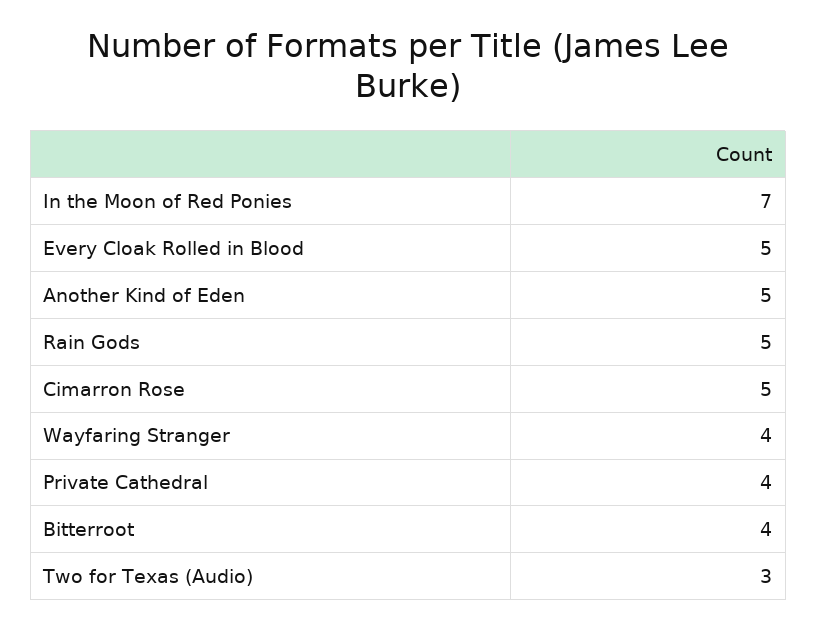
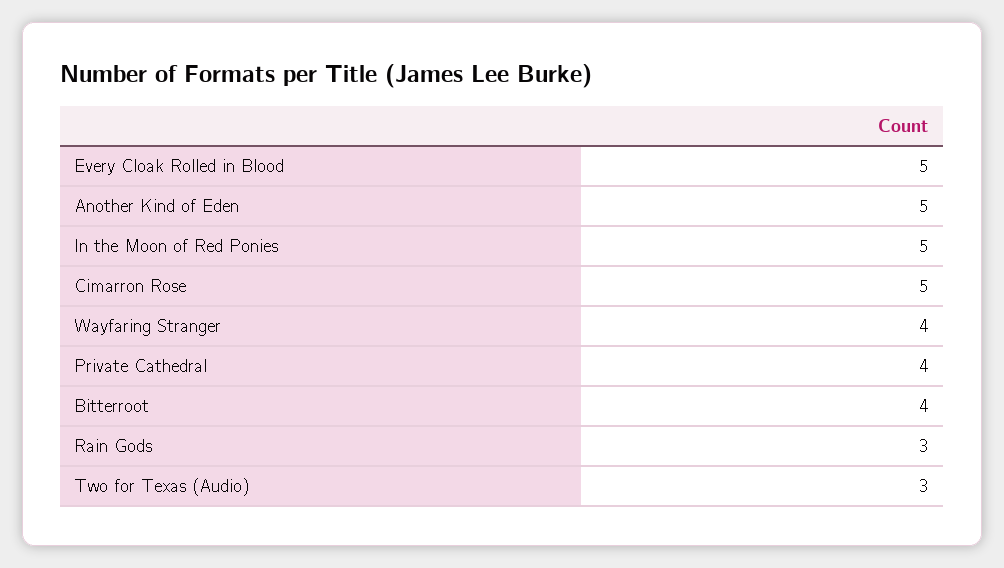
  {
-   "In the Moon of Red Ponies": 7,
+   "In the Moon of Red Ponies": 5,
    "Every Cloak Rolled in Blood": 5,
    "Another Kind of Eden": 5,
-   "Rain Gods": 5,
+   "Rain Gods": 3,
    "Cimarron Rose": 5,
    "Wayfaring Stranger": 4,
    "Private Cathedral": 4,
    "Bitterroot": 4,
    "Two for Texas (Audio)": 3
  }

